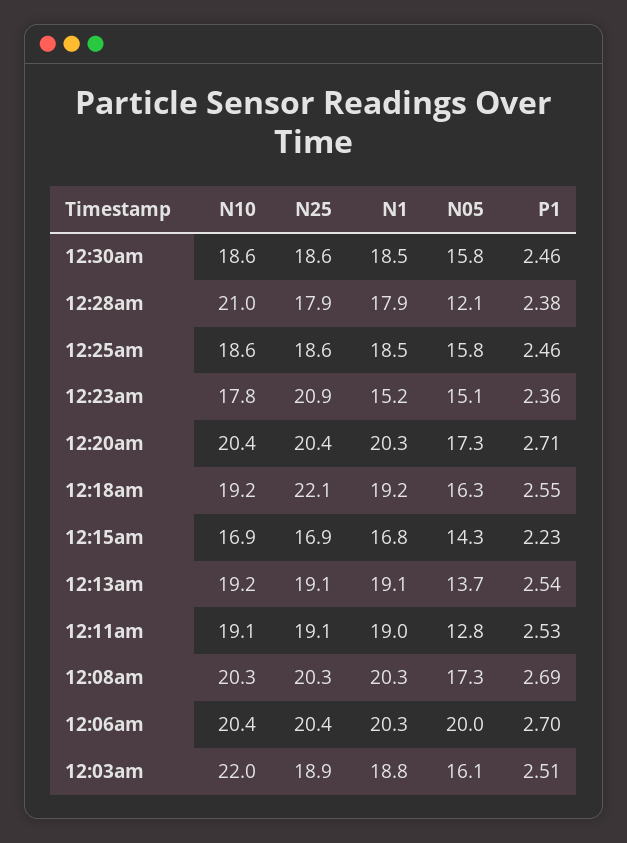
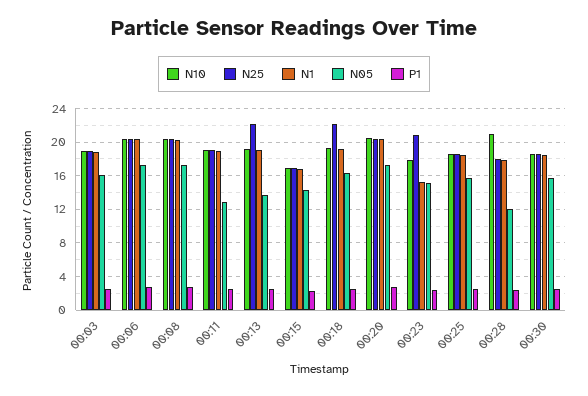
  {
    "N10": {
      "12:30am": 18.6,
      "12:28am": 21,
      "12:25am": 18.6,
      "12:23am": 17.8,
      "12:20am": 20.4,
      "12:18am": 19.2,
      "12:15am": 16.9,
      "12:13am": 19.2,
      "12:11am": 19.1,
      "12:08am": 20.3,
      "12:06am": 20.4,
-     "12:03am": 22
+     "12:03am": 19
    },
    "N25": {
      "12:30am": 18.6,
      "12:28am": 17.9,
      "12:25am": 18.6,
      "12:23am": 20.9,
      "12:20am": 20.4,
      "12:18am": 22.1,
      "12:15am": 16.9,
-     "12:13am": 19.1,
+     "12:13am": 22,
      "12:11am": 19.1,
      "12:08am": 20.3,
      "12:06am": 20.4,
      "12:03am": 18.9
    },
    "N1": {
      "12:30am": 18.5,
      "12:28am": 17.9,
      "12:25am": 18.5,
      "12:23am": 15.2,
      "12:20am": 20.3,
      "12:18am": 19.2,
      "12:15am": 16.8,
      "12:13am": 19.1,
      "12:11am": 19,
      "12:08am": 20.3,
      "12:06am": 20.3,
      "12:03am": 18.8
    },
    "N05": {
      "12:30am": 15.8,
      "12:28am": 12.1,
      "12:25am": 15.8,
      "12:23am": 15.1,
      "12:20am": 17.3,
      "12:18am": 16.3,
      "12:15am": 14.3,
      "12:13am": 13.7,
      "12:11am": 12.8,
      "12:08am": 17.3,
-     "12:06am": 20,
+     "12:06am": 17,
      "12:03am": 16.1
    },
    "P1": {
      "12:30am": 2.46,
      "12:28am": 2.38,
      "12:25am": 2.46,
      "12:23am": 2.36,
      "12:20am": 2.71,
      "12:18am": 2.55,
      "12:15am": 2.23,
      "12:13am": 2.54,
      "12:11am": 2.53,
      "12:08am": 2.69,
      "12:06am": 2.7,
      "12:03am": 2.51
    }
  }

